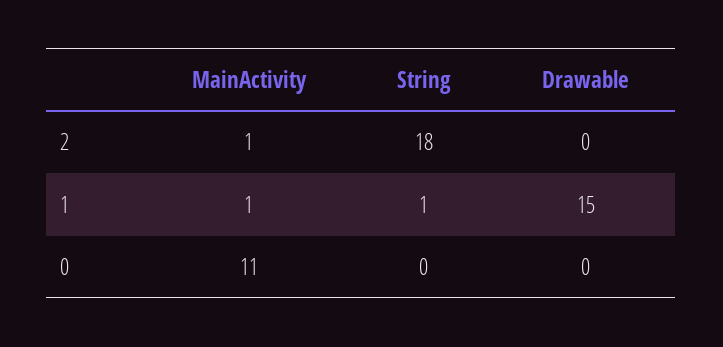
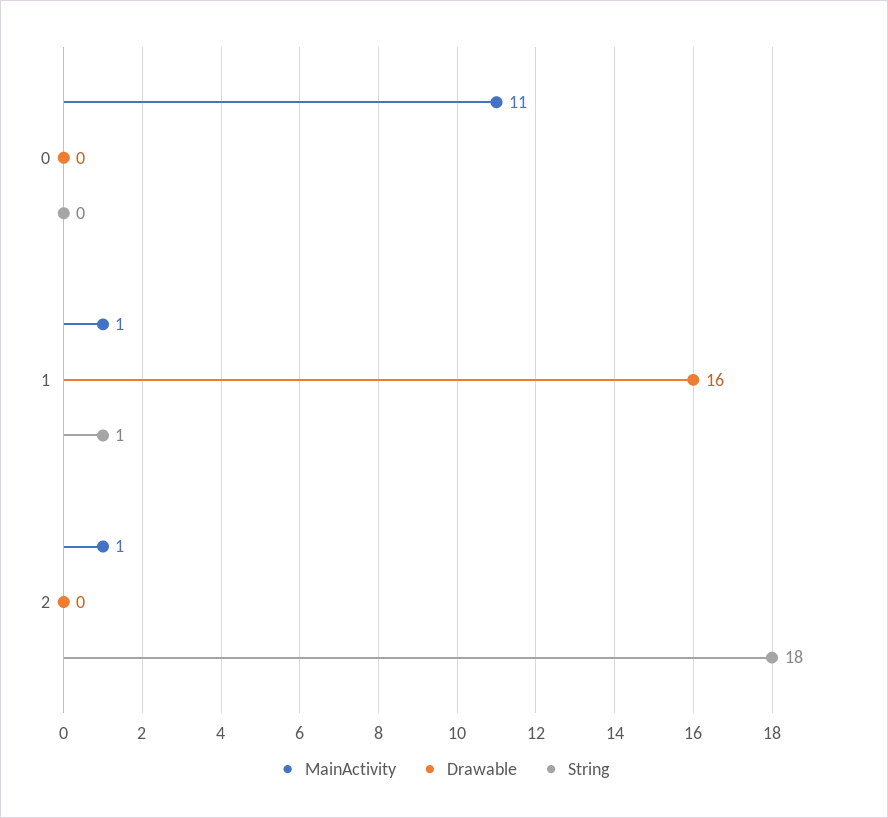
  {
    "MainActivity": {
      "2": 1,
      "1": 1,
      "0": 11
    },
    "String": {
      "2": 18,
      "1": 1,
      "0": 0
    },
    "Drawable": {
      "2": 0,
-     "1": 15,
+     "1": 16,
      "0": 0
    }
  }

